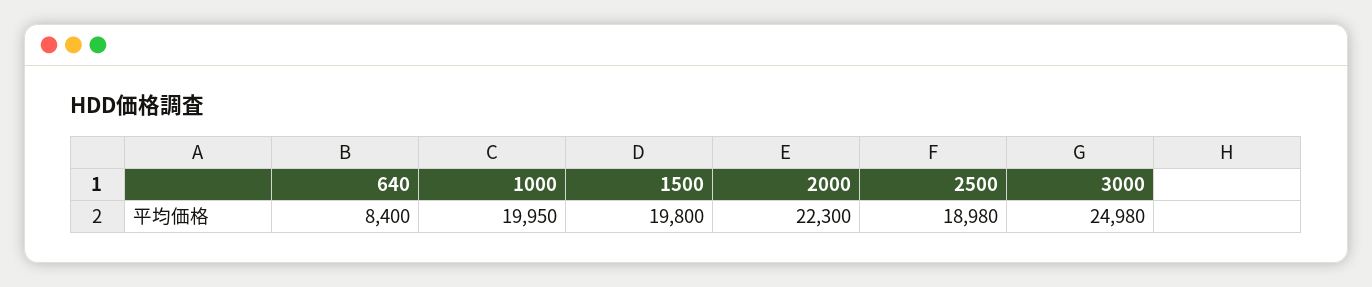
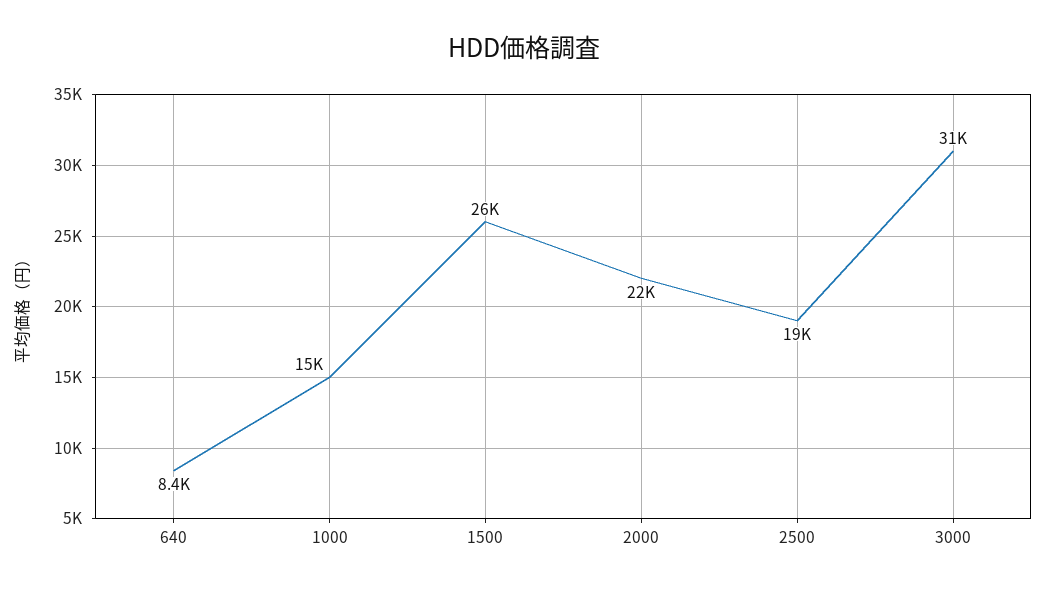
  {
    "640": 8400,
-   "1000": 19950,
+   "1000": 15000,
-   "1500": 19800,
+   "1500": 26000,
    "2000": 22300,
    "2500": 18980,
-   "3000": 24980
+   "3000": 31000
  }

